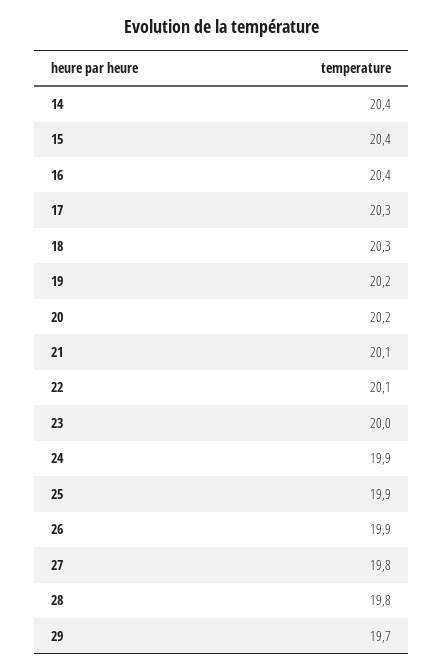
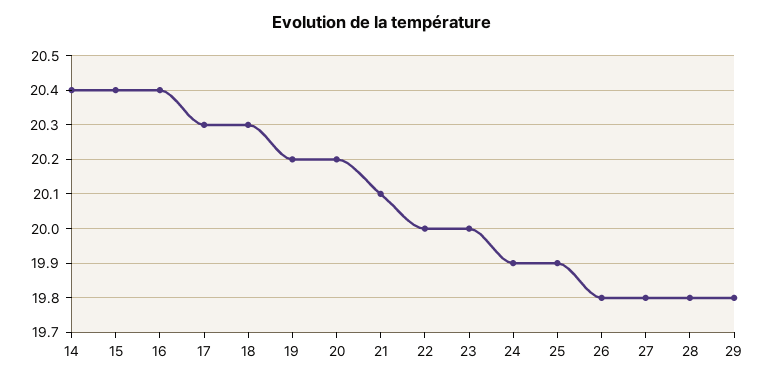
  {
    "14": 20.4,
    "15": 20.4,
    "16": 20.4,
    "17": 20.3,
    "18": 20.3,
    "19": 20.2,
    "20": 20.2,
    "21": 20.1,
-   "22": 20.1,
+   "22": 20,
    "23": 20,
    "24": 19.9,
    "25": 19.9,
-   "26": 19.9,
+   "26": 19.8,
    "27": 19.8,
    "28": 19.8,
-   "29": 19.7
+   "29": 19.8
  }

